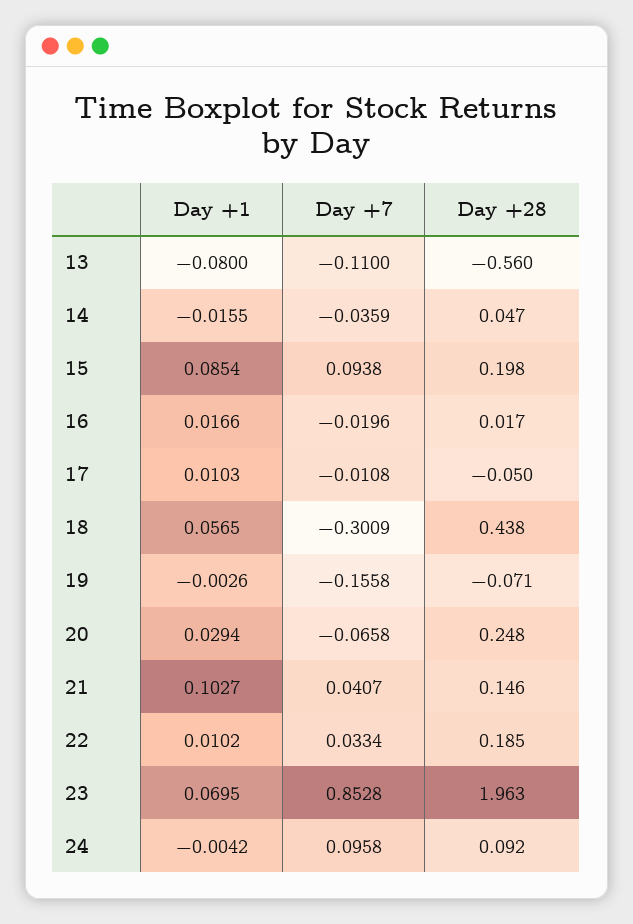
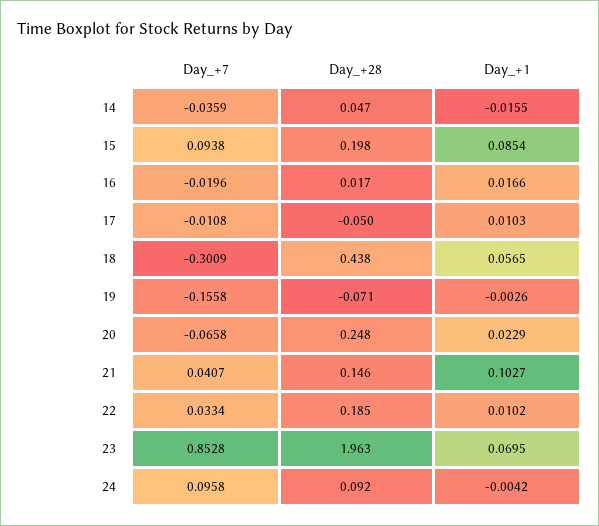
  {
    "Day +1": {
-     "13": -0.08,
      "14": -0.0155,
      "15": 0.0854,
      "16": 0.0166,
      "17": 0.0103,
      "18": 0.0565,
      "19": -0.0026,
-     "20": 0.0294,
+     "20": 0.0229,
      "21": 0.1027,
      "22": 0.0102,
      "23": 0.0695,
      "24": -0.0042
    },
    "Day +7": {
-     "13": -0.11,
      "14": -0.0359,
      "15": 0.0938,
      "16": -0.0196,
      "17": -0.0108,
      "18": -0.3009,
      "19": -0.1558,
      "20": -0.0658,
      "21": 0.0407,
      "22": 0.0334,
      "23": 0.8528,
      "24": 0.0958
    },
    "Day +28": {
-     "13": -0.56,
      "14": 0.047,
      "15": 0.198,
      "16": 0.017,
      "17": -0.05,
      "18": 0.438,
      "19": -0.071,
      "20": 0.248,
      "21": 0.146,
      "22": 0.185,
      "23": 1.963,
      "24": 0.092
    }
  }

